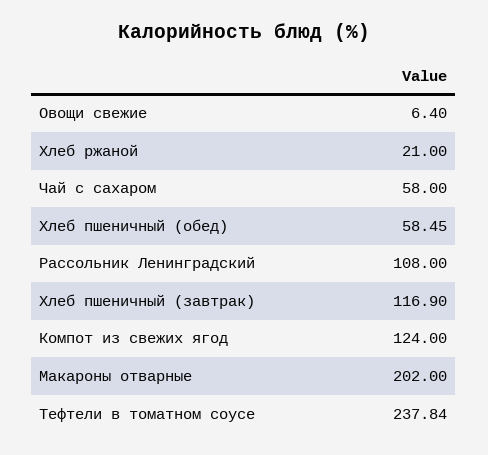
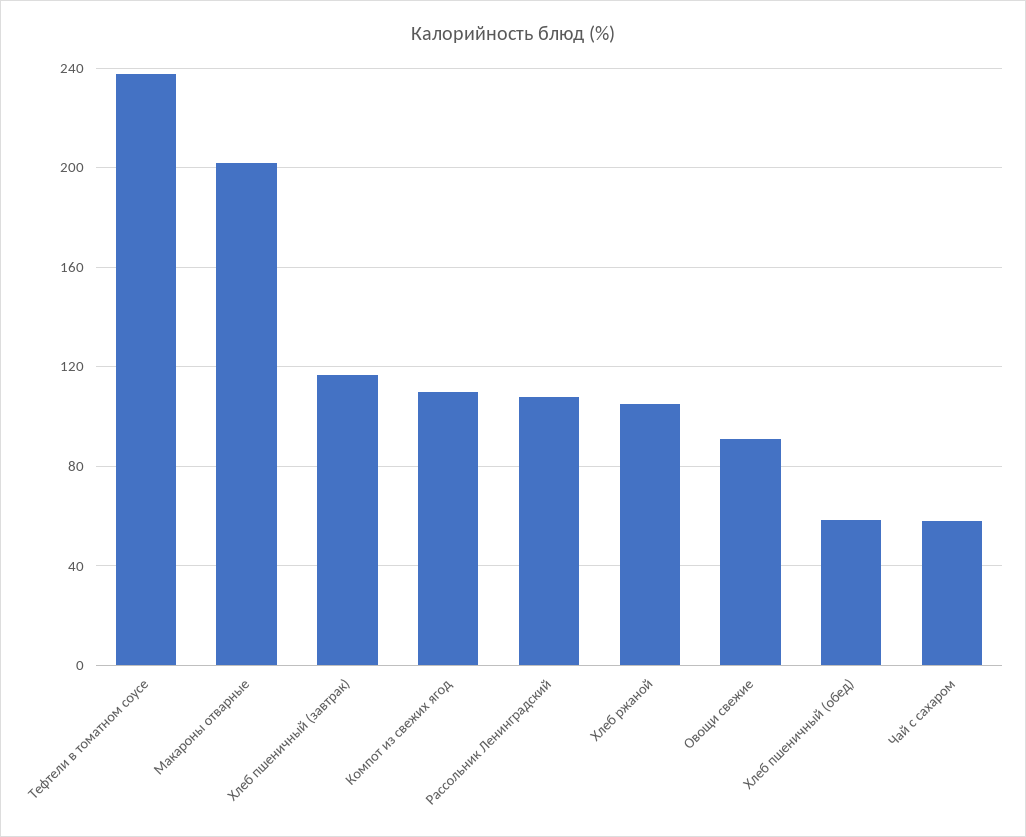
  {
-   "Овощи свежие": 6.4,
+   "Овощи свежие": 90,
-   "Хлеб ржаной": 21,
+   "Хлеб ржаной": 105,
    "Чай с сахаром": 58,
    "Хлеб пшеничный (обед)": 58.45,
    "Рассольник Ленинградский": 108,
    "Хлеб пшеничный (завтрак)": 116.9,
-   "Компот из свежих ягод": 124,
+   "Компот из свежих ягод": 110,
    "Макароны отварные": 202,
    "Тефтели в томатном соусе": 237.84
  }

